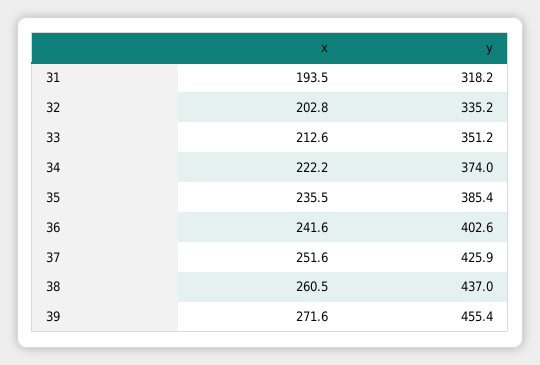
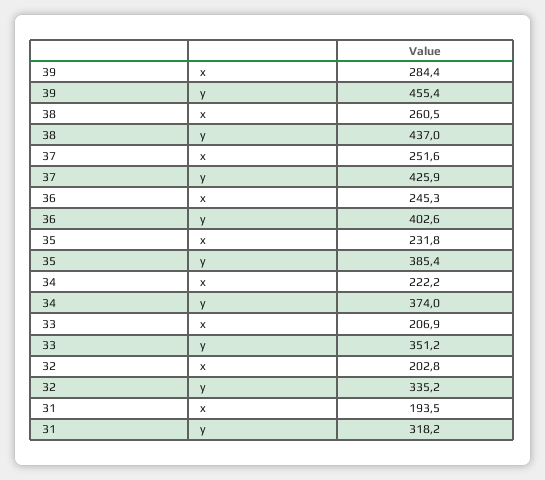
  {
    "x": {
      "31": 193.5,
      "32": 202.8,
-     "33": 212.6,
+     "33": 206.9,
      "34": 222.2,
-     "35": 235.5,
+     "35": 231.8,
-     "36": 241.6,
+     "36": 245.3,
      "37": 251.6,
      "38": 260.5,
-     "39": 271.6
+     "39": 284.4
    },
    "y": {
      "31": 318.2,
      "32": 335.2,
      "33": 351.2,
      "34": 374,
      "35": 385.4,
      "36": 402.6,
      "37": 425.9,
      "38": 437,
      "39": 455.4
    }
  }

